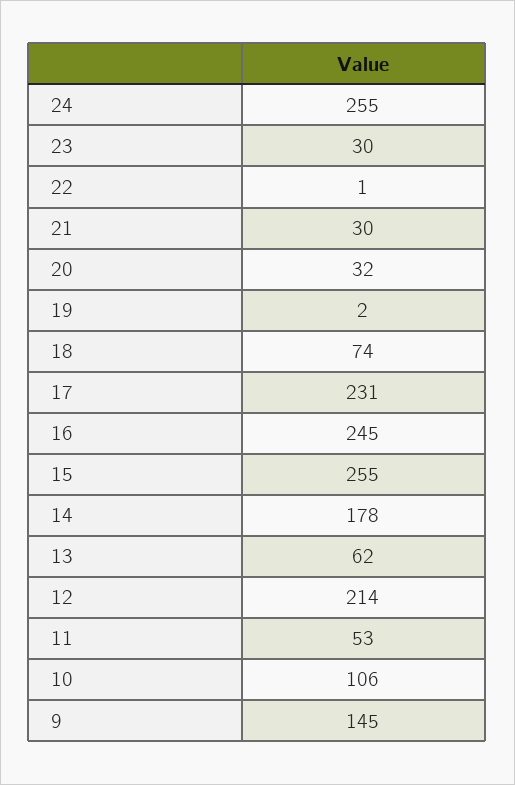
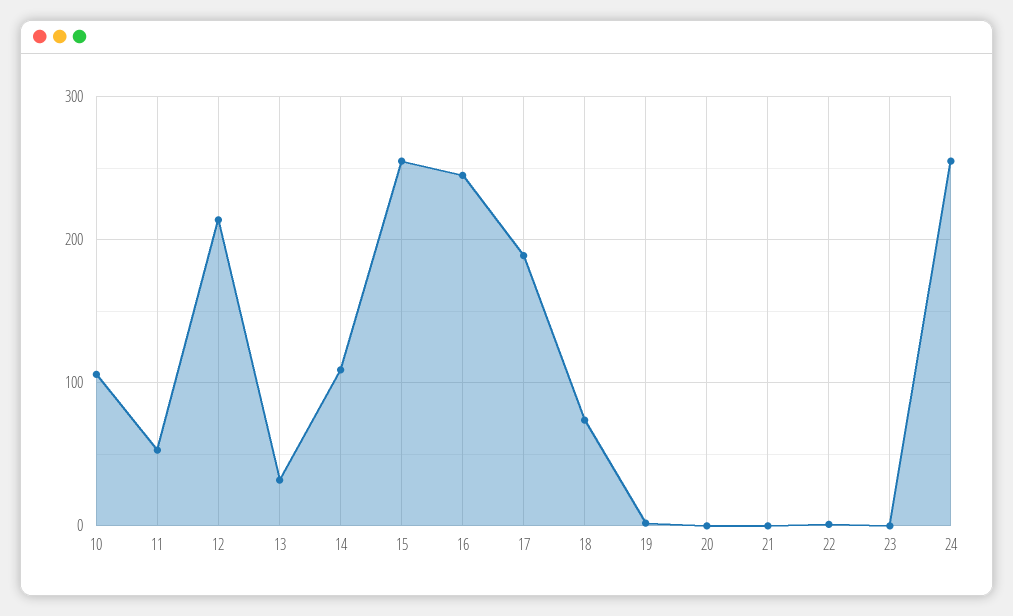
  {
    "24": 255,
-   "23": 30,
+   "23": 0,
    "22": 1,
-   "21": 30,
+   "21": 0,
-   "20": 32,
+   "20": 0,
    "19": 2,
    "18": 74,
-   "17": 231,
+   "17": 190,
    "16": 245,
    "15": 255,
-   "14": 178,
+   "14": 110,
-   "13": 62,
+   "13": 30,
    "12": 214,
    "11": 53,
-   "10": 106,
+   "10": 106
-   "9": 145
  }

